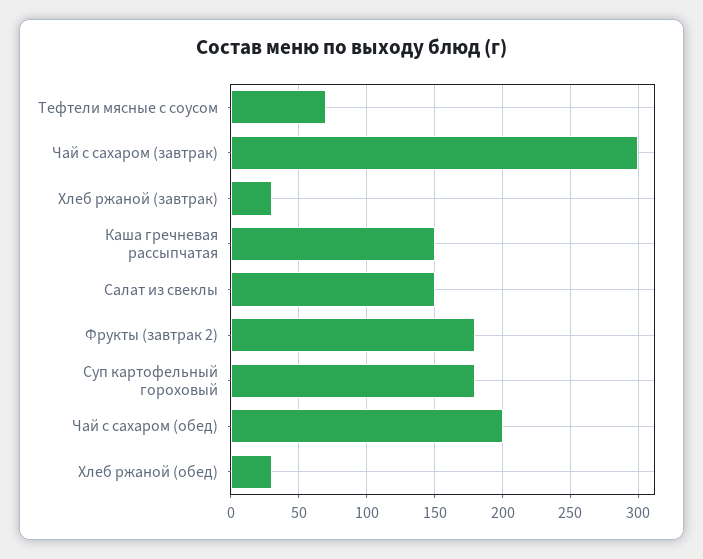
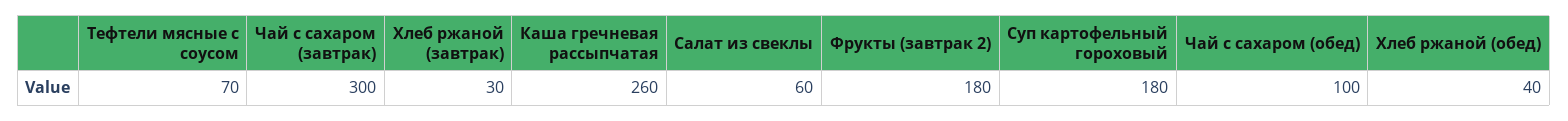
  {
    "Тефтели мясные с соусом": 70,
    "Чай с сахаром (завтрак)": 300,
    "Хлеб ржаной (завтрак)": 30,
-   "Каша гречневая рассыпчатая": 150,
+   "Каша гречневая рассыпчатая": 260,
-   "Салат из свеклы": 150,
+   "Салат из свеклы": 60,
    "Фрукты (завтрак 2)": 180,
    "Суп картофельный гороховый": 180,
-   "Чай с сахаром (обед)": 200,
+   "Чай с сахаром (обед)": 100,
-   "Хлеб ржаной (обед)": 30
+   "Хлеб ржаной (обед)": 40
  }

